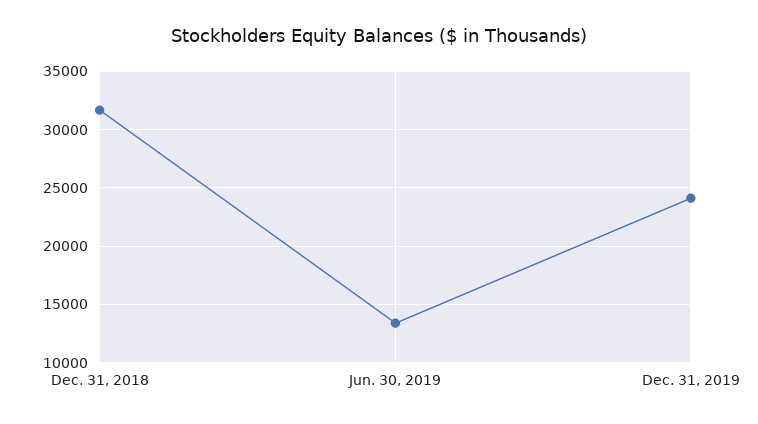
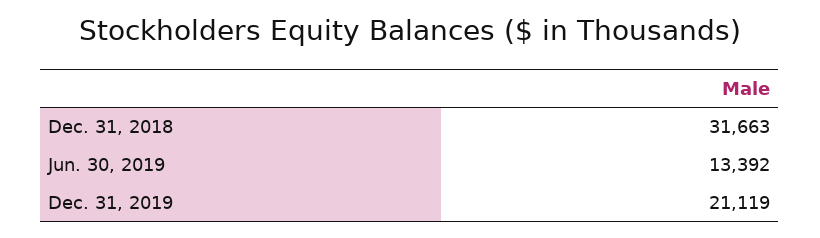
  {
    "Dec. 31, 2018": 31663,
    "Jun. 30, 2019": 13392,
-   "Dec. 31, 2019": 24000
+   "Dec. 31, 2019": 21119
  }

